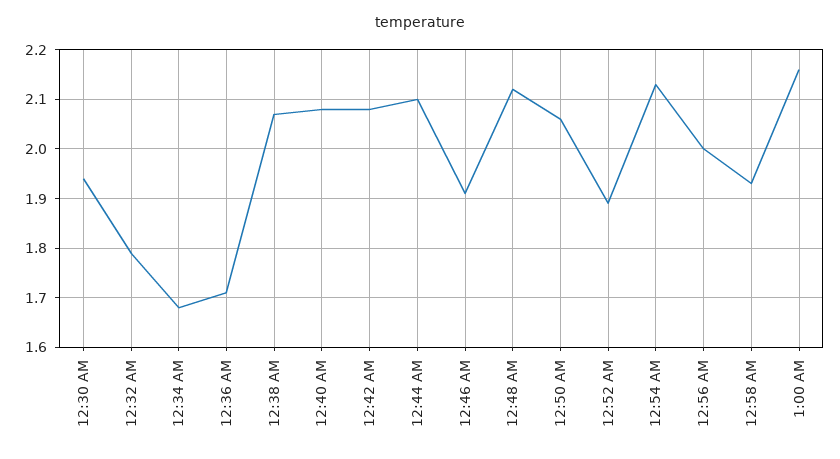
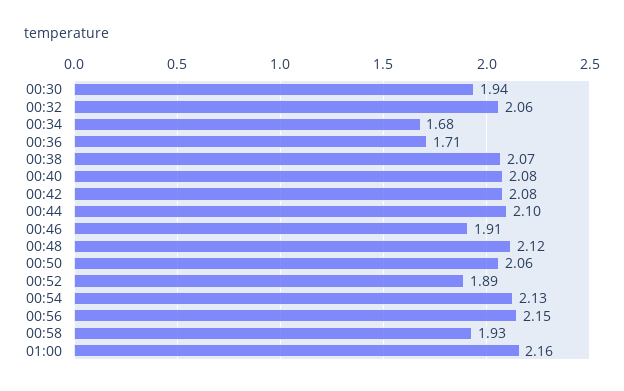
  {
    "12:30 AM": 1.94,
-   "12:32 AM": 1.8,
+   "12:32 AM": 2.06,
    "12:34 AM": 1.68,
    "12:36 AM": 1.71,
    "12:38 AM": 2.07,
    "12:40 AM": 2.08,
    "12:42 AM": 2.08,
    "12:44 AM": 2.1,
    "12:46 AM": 1.91,
    "12:48 AM": 2.12,
    "12:50 AM": 2.06,
    "12:52 AM": 1.89,
    "12:54 AM": 2.13,
-   "12:56 AM": 2,
+   "12:56 AM": 2.15,
    "12:58 AM": 1.93,
    "1:00 AM": 2.16
  }

